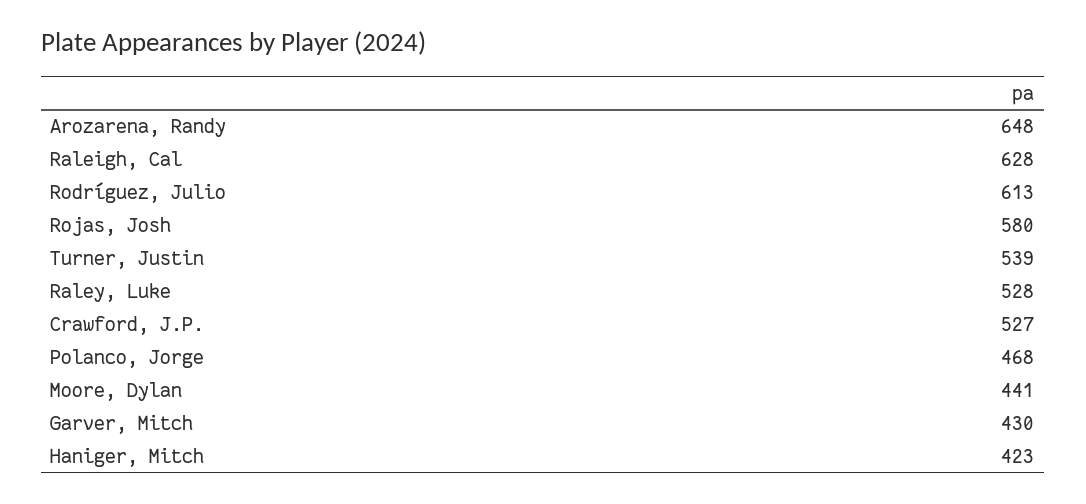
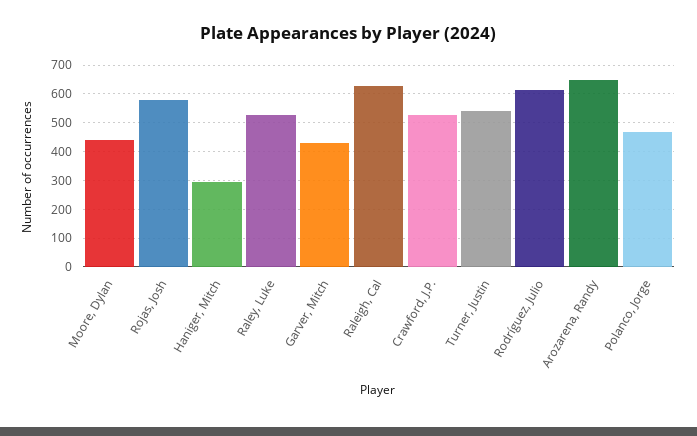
  {
    "Arozarena, Randy": 648,
    "Raleigh, Cal": 628,
    "Rodríguez, Julio": 613,
    "Rojas, Josh": 580,
    "Turner, Justin": 539,
    "Raley, Luke": 528,
    "Crawford, J.P.": 527,
    "Polanco, Jorge": 468,
    "Moore, Dylan": 441,
    "Garver, Mitch": 430,
-   "Haniger, Mitch": 423
+   "Haniger, Mitch": 300
  }

